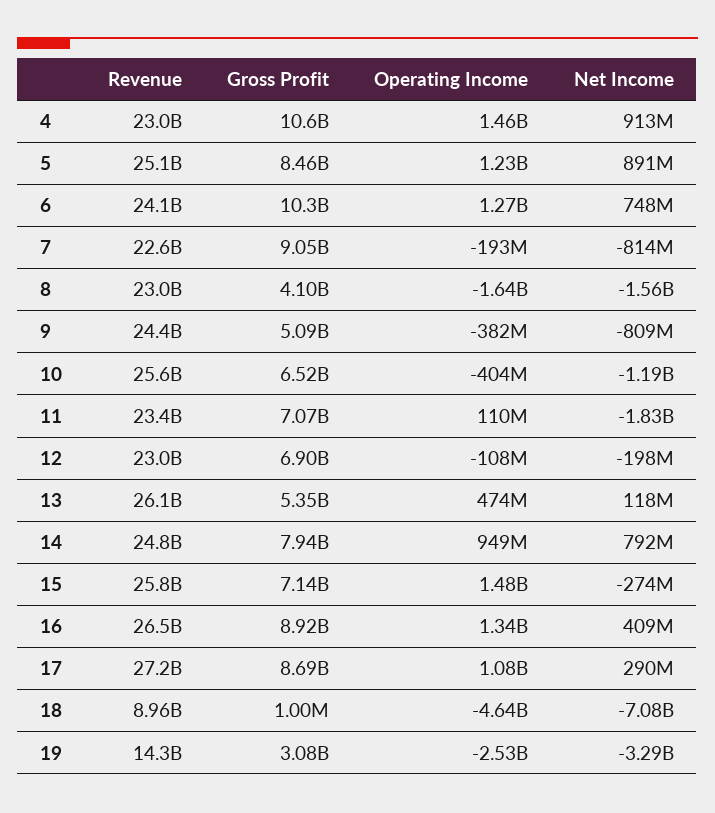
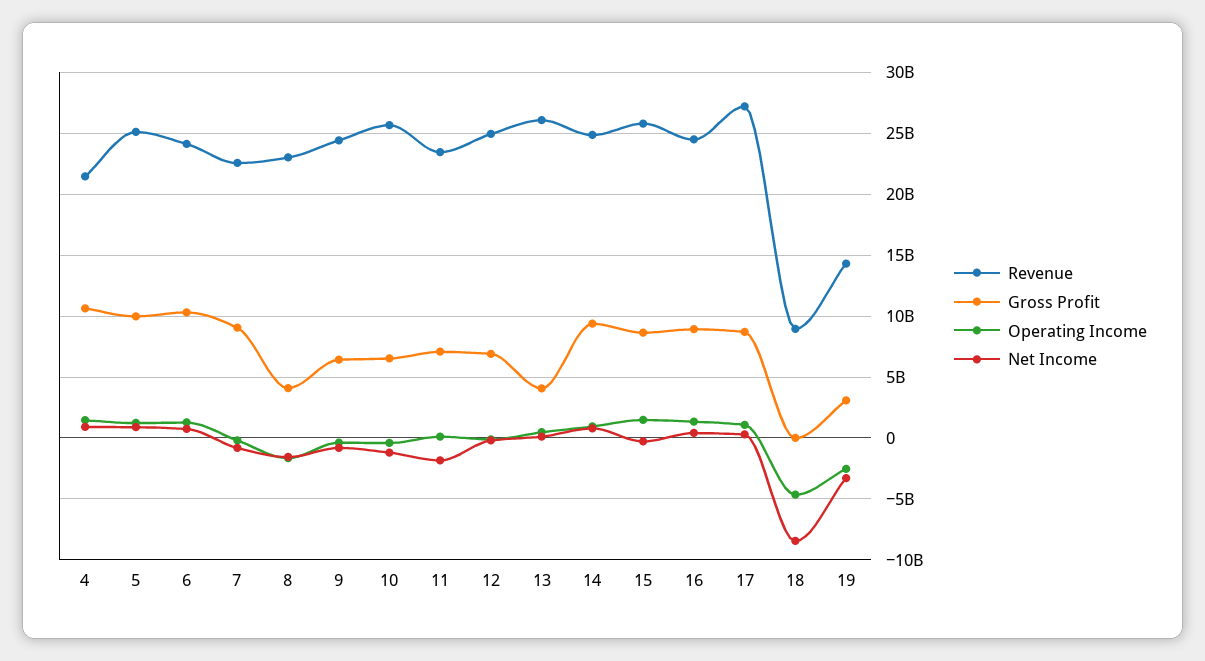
  {
    "Revenue": {
-     "4": 23000000000,
+     "4": 21500000000,
      "5": 25100000000,
      "6": 24100000000,
      "7": 22600000000,
      "8": 23000000000,
      "9": 24400000000,
      "10": 25600000000,
      "11": 23400000000,
-     "12": 23000000000,
+     "12": 25000000000,
      "13": 26100000000,
      "14": 24800000000,
      "15": 25800000000,
-     "16": 26500000000,
+     "16": 24500000000,
      "17": 27200000000,
      "18": 8960000000,
      "19": 14300000000
    },
    "Gross Profit": {
      "4": 10600000000,
-     "5": 8460000000,
+     "5": 10000000000,
      "6": 10300000000,
      "7": 9050000000,
      "8": 4100000000,
-     "9": 5090000000,
+     "9": 6500000000,
      "10": 6520000000,
      "11": 7070000000,
      "12": 6900000000,
-     "13": 5350000000,
+     "13": 4000000000,
-     "14": 7940000000,
+     "14": 9500000000,
-     "15": 7140000000,
+     "15": 8500000000,
      "16": 8920000000,
      "17": 8690000000,
      "18": 1000000,
      "19": 3080000000
    },
    "Operating Income": {
      "4": 1460000000,
      "5": 1230000000,
      "6": 1270000000,
      "7": -193000000,
      "8": -1640000000,
      "9": -382000000,
      "10": -404000000,
      "11": 110000000,
      "12": -108000000,
      "13": 474000000,
      "14": 949000000,
      "15": 1480000000,
      "16": 1340000000,
      "17": 1080000000,
      "18": -4640000000,
      "19": -2530000000
    },
    "Net Income": {
      "4": 913000000,
      "5": 891000000,
      "6": 748000000,
      "7": -814000000,
      "8": -1560000000,
      "9": -809000000,
      "10": -1190000000,
      "11": -1830000000,
      "12": -198000000,
      "13": 118000000,
      "14": 792000000,
      "15": -274000000,
      "16": 409000000,
      "17": 290000000,
-     "18": -7080000000,
+     "18": -8500000000,
      "19": -3290000000
    }
  }

